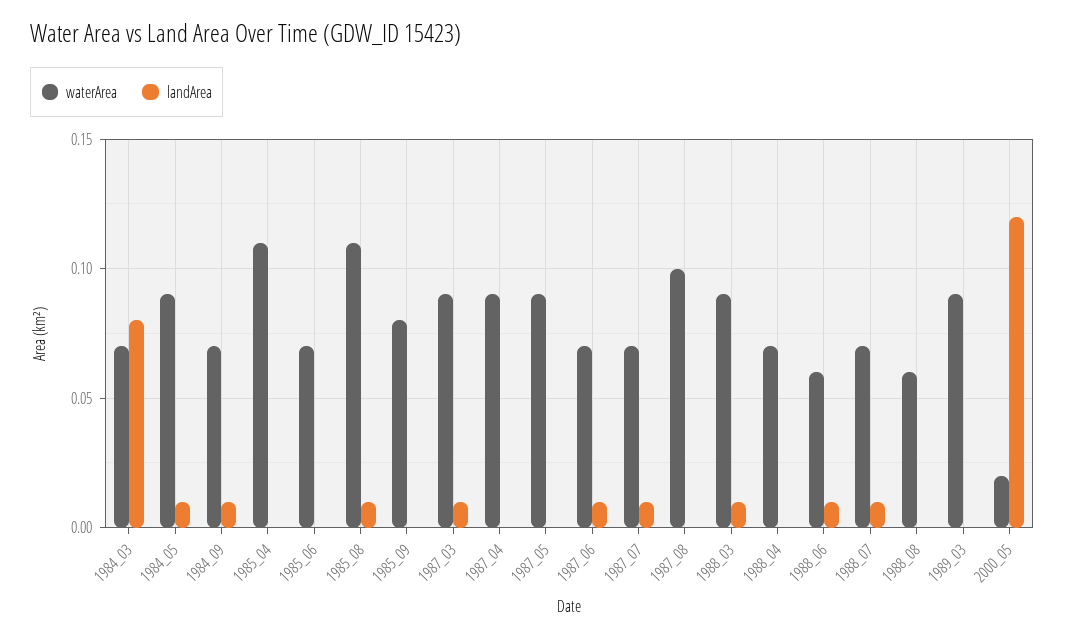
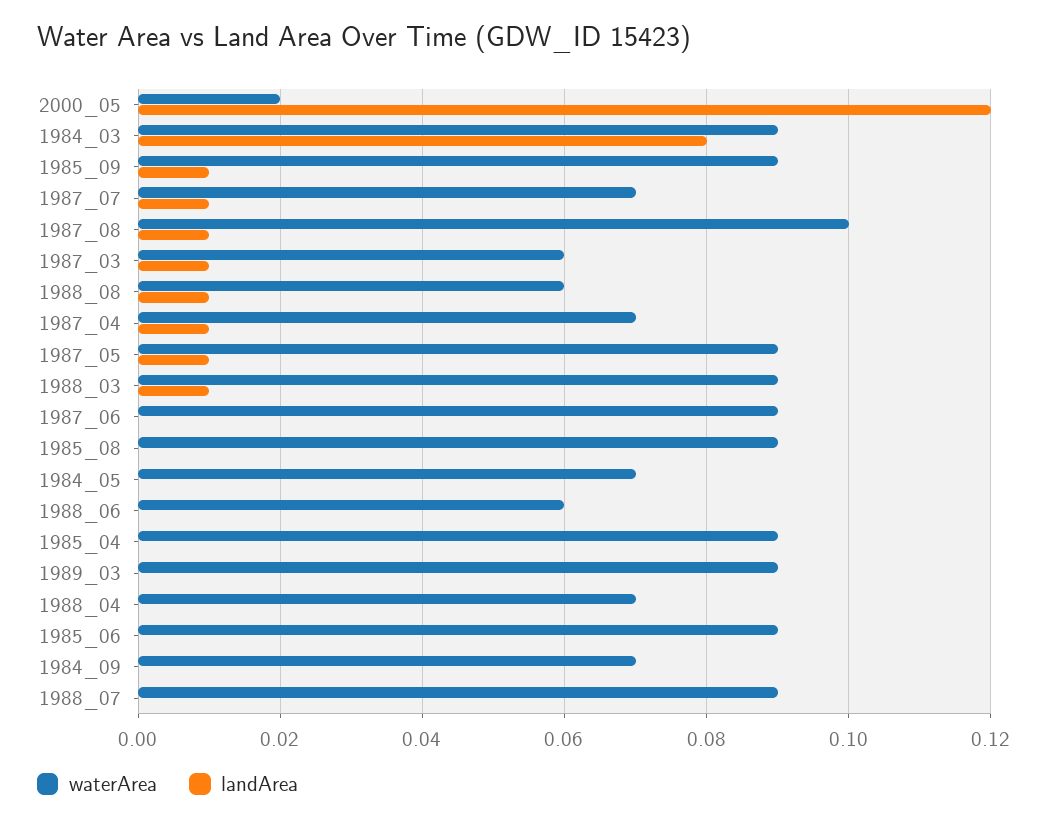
  {
    "waterArea": {
-     "1984_03": 0.07,
+     "1984_03": 0.09,
-     "1984_05": 0.09,
+     "1984_05": 0.07,
      "1984_09": 0.07,
-     "1985_04": 0.11,
+     "1985_04": 0.09,
-     "1985_06": 0.07,
+     "1985_06": 0.09,
-     "1985_08": 0.11,
+     "1985_08": 0.09,
-     "1985_09": 0.08,
+     "1985_09": 0.09,
-     "1987_03": 0.09,
+     "1987_03": 0.06,
-     "1987_04": 0.09,
+     "1987_04": 0.07,
      "1987_05": 0.09,
-     "1987_06": 0.07,
+     "1987_06": 0.09,
      "1987_07": 0.07,
      "1987_08": 0.1,
      "1988_03": 0.09,
      "1988_04": 0.07,
      "1988_06": 0.06,
-     "1988_07": 0.07,
+     "1988_07": 0.09,
      "1988_08": 0.06,
      "1989_03": 0.09,
      "2000_05": 0.02
    },
    "landArea": {
      "1984_03": 0.08,
-     "1984_05": 0.01,
+     "1984_05": 0,
-     "1984_09": 0.01,
+     "1984_09": 0,
      "1985_04": 0,
      "1985_06": 0,
-     "1985_08": 0.01,
+     "1985_08": 0,
-     "1985_09": 0,
+     "1985_09": 0.01,
      "1987_03": 0.01,
-     "1987_04": 0,
+     "1987_04": 0.01,
-     "1987_05": 0,
+     "1987_05": 0.01,
-     "1987_06": 0.01,
+     "1987_06": 0,
      "1987_07": 0.01,
-     "1987_08": 0,
+     "1987_08": 0.01,
      "1988_03": 0.01,
      "1988_04": 0,
-     "1988_06": 0.01,
+     "1988_06": 0,
-     "1988_07": 0.01,
+     "1988_07": 0,
-     "1988_08": 0,
+     "1988_08": 0.01,
      "1989_03": 0,
      "2000_05": 0.12
    }
  }

